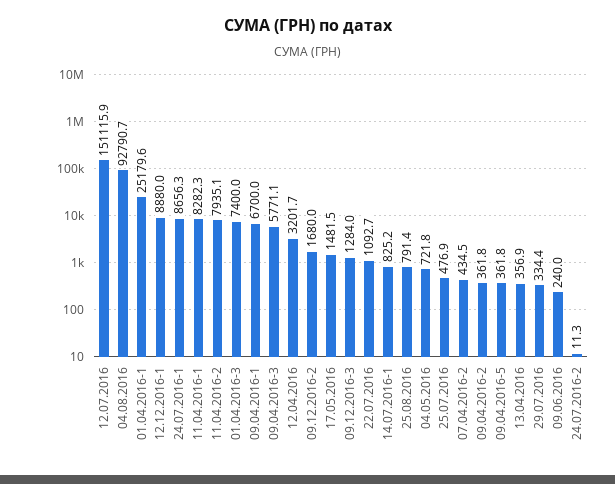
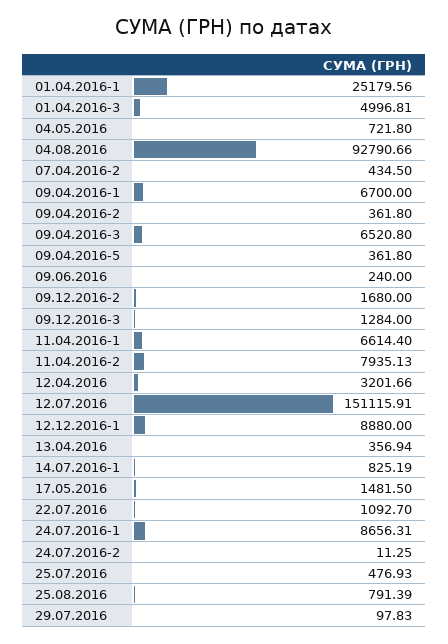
  {
    "12.07.2016": 151115.91,
    "04.08.2016": 92790.66,
    "01.04.2016-1": 25179.56,
    "12.12.2016-1": 8880,
    "24.07.2016-1": 8656.31,
-   "11.04.2016-1": 8282.3,
+   "11.04.2016-1": 6614.4,
    "11.04.2016-2": 7935.13,
-   "01.04.2016-3": 7400,
+   "01.04.2016-3": 4996.81,
    "09.04.2016-1": 6700,
-   "09.04.2016-3": 5771.1,
+   "09.04.2016-3": 6520.8,
    "12.04.2016": 3201.66,
    "09.12.2016-2": 1680,
    "17.05.2016": 1481.5,
    "09.12.2016-3": 1284,
    "22.07.2016": 1092.7,
    "14.07.2016-1": 825.19,
    "25.08.2016": 791.39,
    "04.05.2016": 721.8,
    "25.07.2016": 476.93,
    "07.04.2016-2": 434.5,
    "09.04.2016-2": 361.8,
    "09.04.2016-5": 361.8,
    "13.04.2016": 356.94,
-   "29.07.2016": 334.4,
+   "29.07.2016": 97.83,
    "09.06.2016": 240,
    "24.07.2016-2": 11.25
  }

